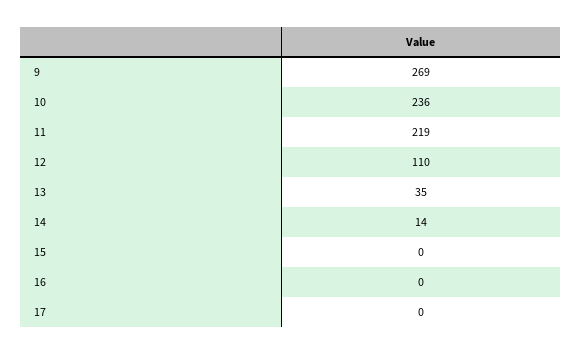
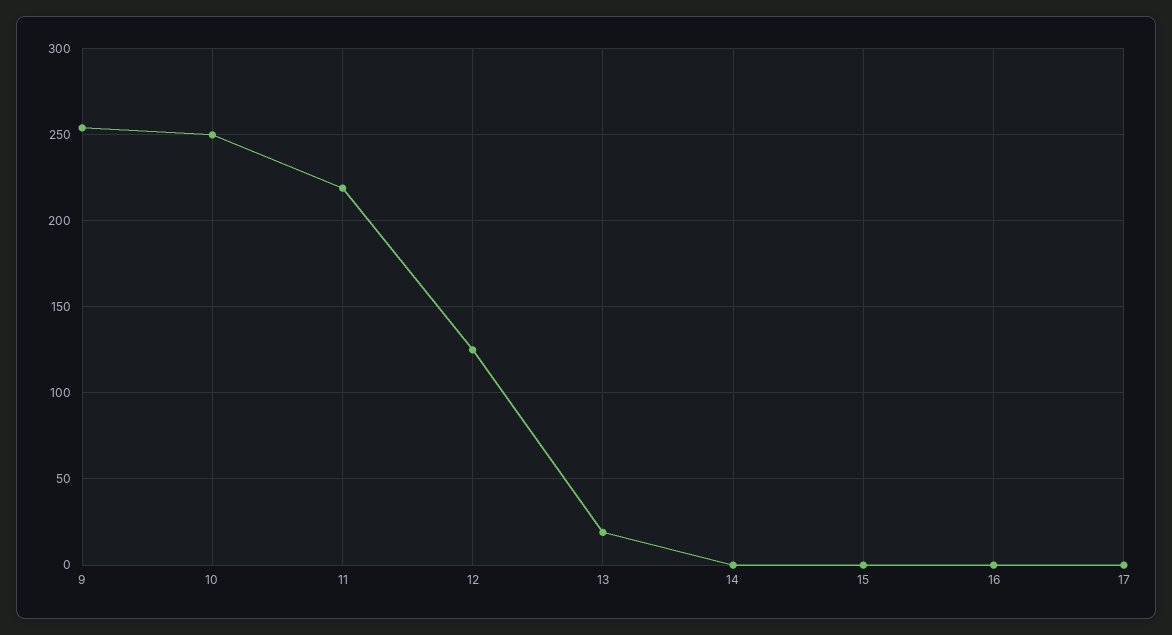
  {
-   "9": 269,
+   "9": 255,
-   "10": 236,
+   "10": 250,
    "11": 219,
-   "12": 110,
+   "12": 125,
-   "13": 35,
+   "13": 20,
-   "14": 14,
+   "14": 0,
    "15": 0,
    "16": 0,
    "17": 0
  }

